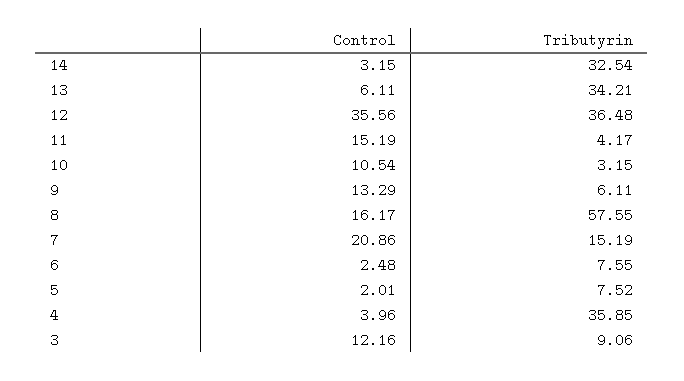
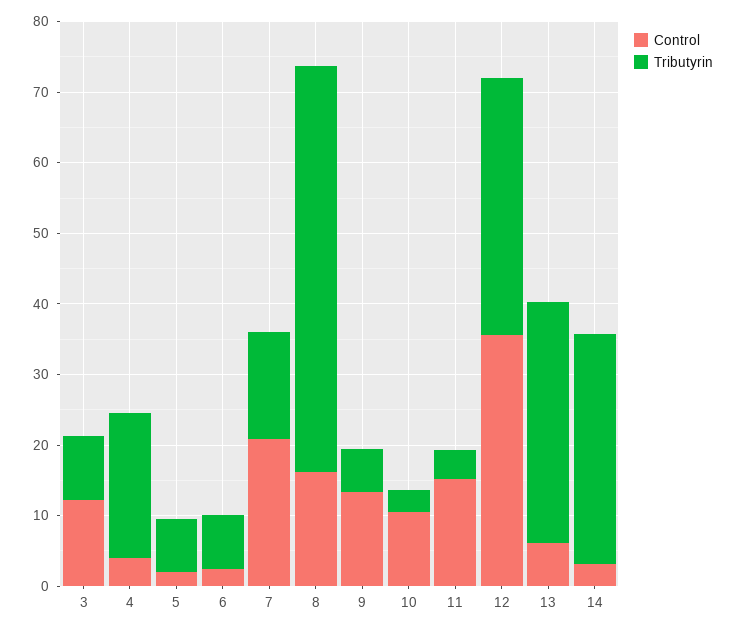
  {
    "Control": {
      "14": 3.15,
      "13": 6.11,
      "12": 35.56,
      "11": 15.19,
      "10": 10.54,
      "9": 13.29,
      "8": 16.17,
      "7": 20.86,
      "6": 2.48,
      "5": 2.01,
      "4": 3.96,
      "3": 12.16
    },
    "Tributyrin": {
      "14": 32.54,
      "13": 34.21,
      "12": 36.48,
      "11": 4.17,
      "10": 3.15,
      "9": 6.11,
      "8": 57.55,
      "7": 15.19,
      "6": 7.55,
      "5": 7.52,
-     "4": 35.85,
+     "4": 20,
      "3": 9.06
    }
  }

